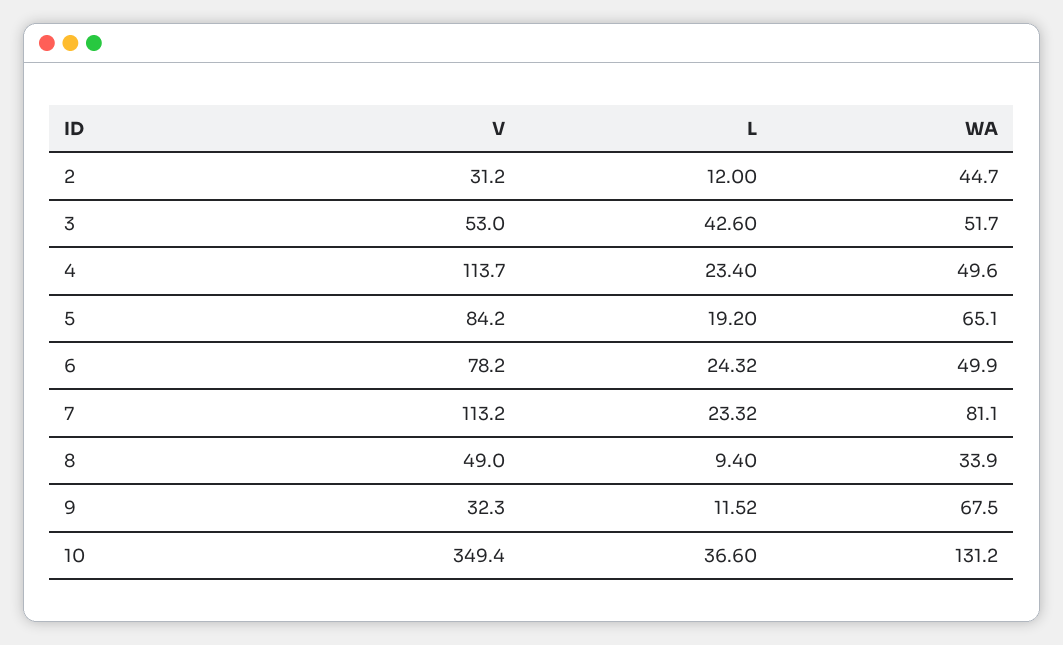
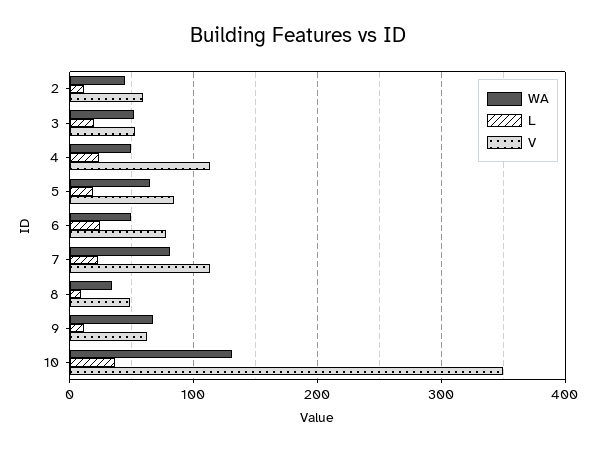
  {
    "V": {
-     "2": 31.2,
+     "2": 60,
      "3": 53,
      "4": 113.7,
      "5": 84.2,
      "6": 78.2,
      "7": 113.2,
      "8": 49,
-     "9": 32.3,
+     "9": 60,
      "10": 349.4
    },
    "L": {
      "2": 12,
-     "3": 42.6,
+     "3": 20,
      "4": 23.4,
      "5": 19.2,
      "6": 24.32,
      "7": 23.32,
      "8": 9.4,
      "9": 11.52,
      "10": 36.6
    },
    "WA": {
      "2": 44.7,
      "3": 51.7,
      "4": 49.6,
      "5": 65.1,
      "6": 49.9,
      "7": 81.1,
      "8": 33.9,
      "9": 67.5,
      "10": 131.2
    }
  }

